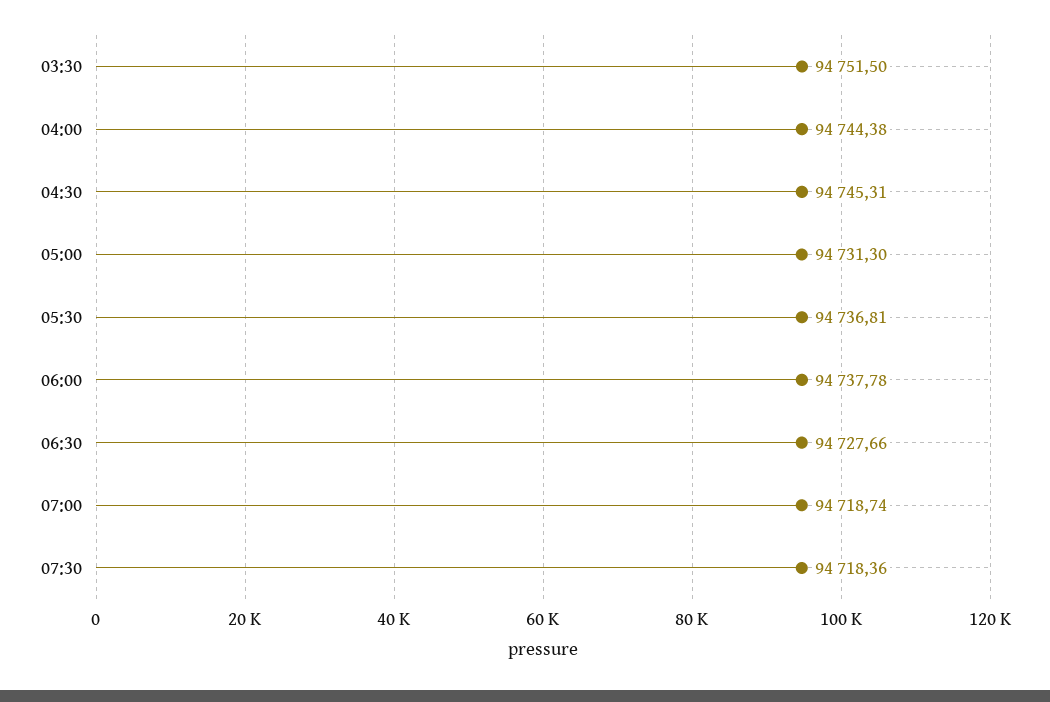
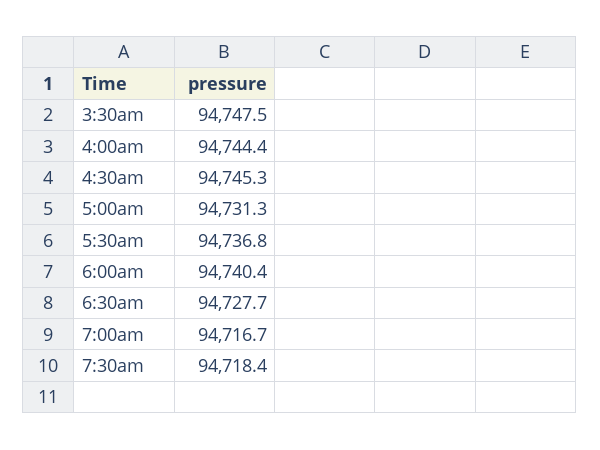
  {
-   "03:30": 94751.5,
+   "03:30": 94747.5,
    "04:00": 94744.38,
    "04:30": 94745.31,
    "05:00": 94731.3,
    "05:30": 94736.81,
-   "06:00": 94737.78,
+   "06:00": 94740.4,
    "06:30": 94727.66,
-   "07:00": 94718.74,
+   "07:00": 94716.7,
    "07:30": 94718.36
  }

